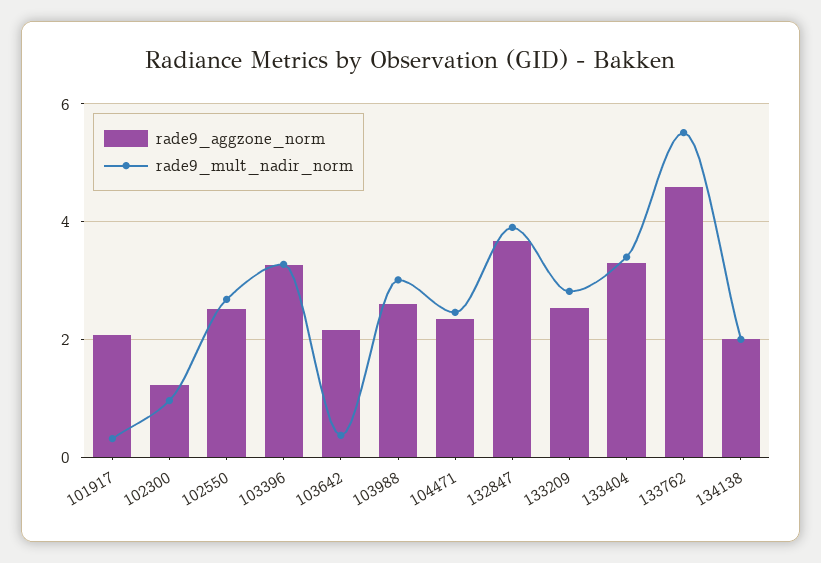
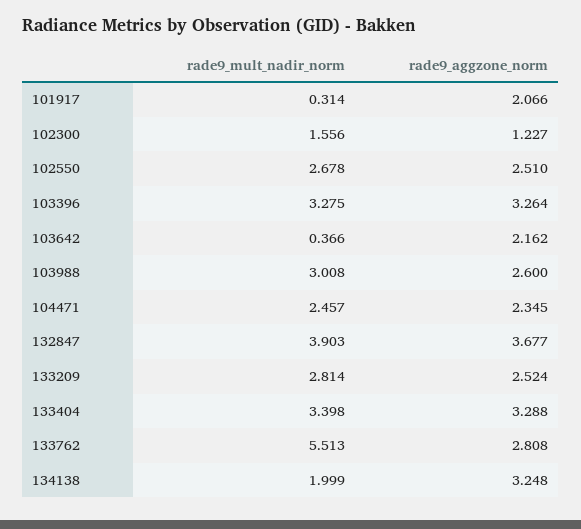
  {
    "rade9_aggzone_norm": {
      "101917": 2.066,
      "102300": 1.227,
      "102550": 2.51,
      "103396": 3.264,
      "103642": 2.162,
      "103988": 2.6,
      "104471": 2.345,
      "132847": 3.677,
      "133209": 2.524,
      "133404": 3.288,
-     "133762": 4.6,
+     "133762": 2.808,
-     "134138": 2
+     "134138": 3.248
    },
    "rade9_mult_nadir_norm": {
      "101917": 0.314,
-     "102300": 1,
+     "102300": 1.556,
      "102550": 2.678,
      "103396": 3.275,
      "103642": 0.366,
      "103988": 3.008,
      "104471": 2.457,
      "132847": 3.903,
      "133209": 2.814,
      "133404": 3.398,
      "133762": 5.513,
      "134138": 1.999
    }
  }

